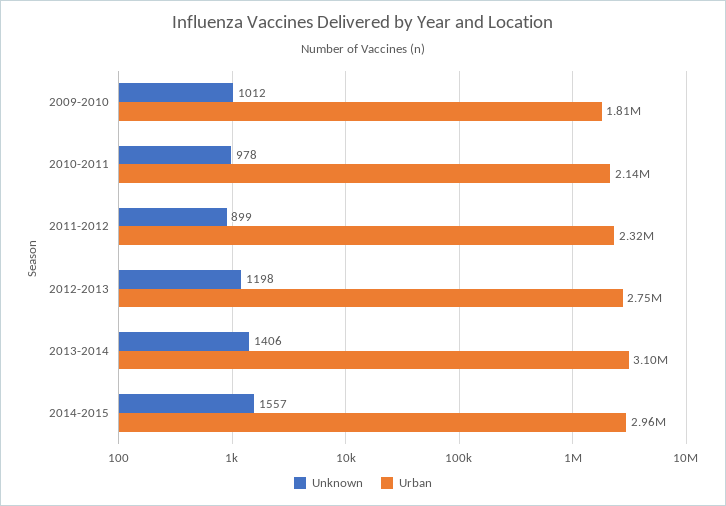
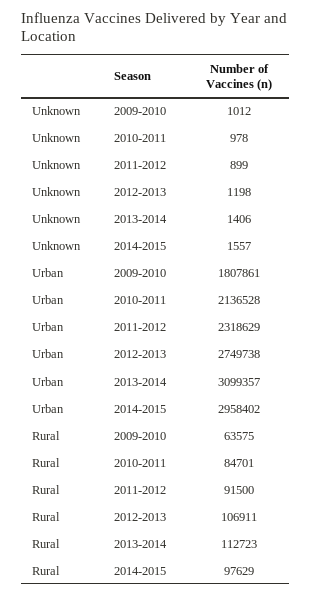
  {
    "Unknown": {
      "2009-2010": 1012,
      "2010-2011": 978,
      "2011-2012": 899,
      "2012-2013": 1198,
      "2013-2014": 1406,
      "2014-2015": 1557
    },
    "Urban": {
      "2009-2010": 1807861,
      "2010-2011": 2136528,
      "2011-2012": 2318629,
      "2012-2013": 2749738,
      "2013-2014": 3099357,
      "2014-2015": 2958402
-   }
+   },
+   "Rural": {
+     "2009-2010": 63575,
+     "2010-2011": 84701,
+     "2011-2012": 91500,
+     "2012-2013": 106911,
+     "2013-2014": 112723,
+     "2014-2015": 97629
+   }
  }

